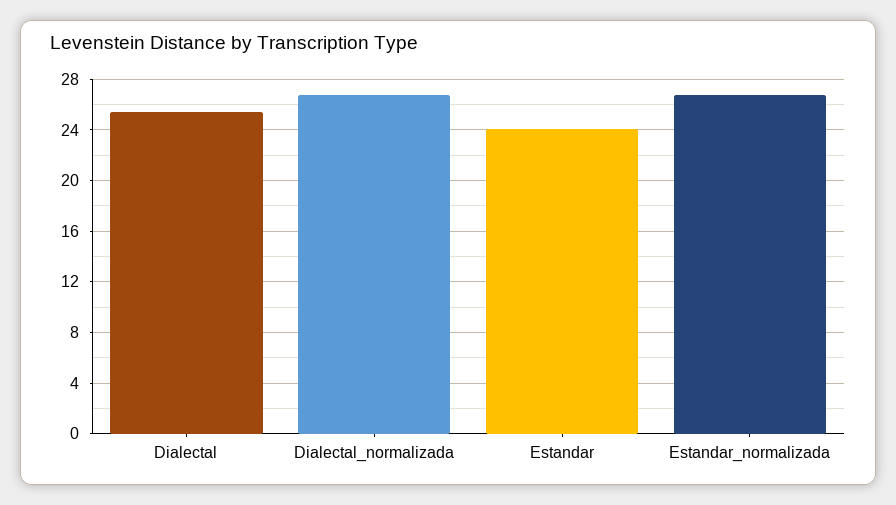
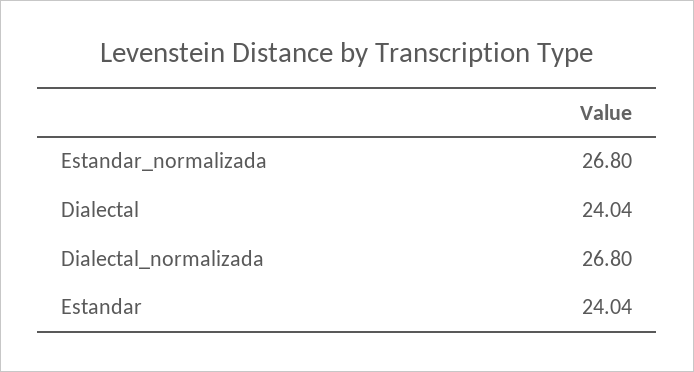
  {
-   "Dialectal": 25.5,
+   "Dialectal": 24.04,
    "Dialectal_normalizada": 26.8,
    "Estandar": 24.04,
    "Estandar_normalizada": 26.8
  }

